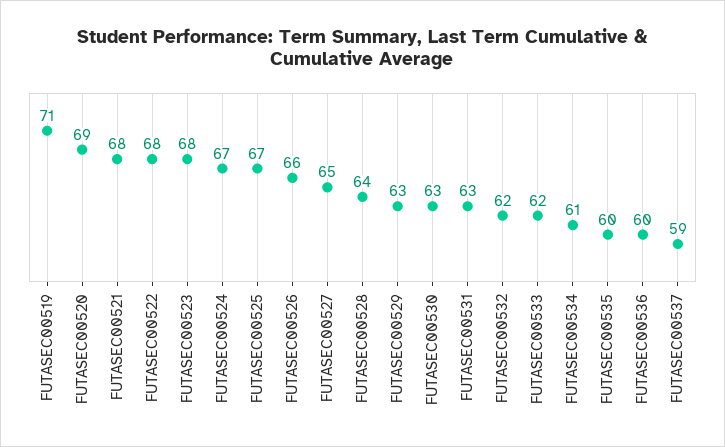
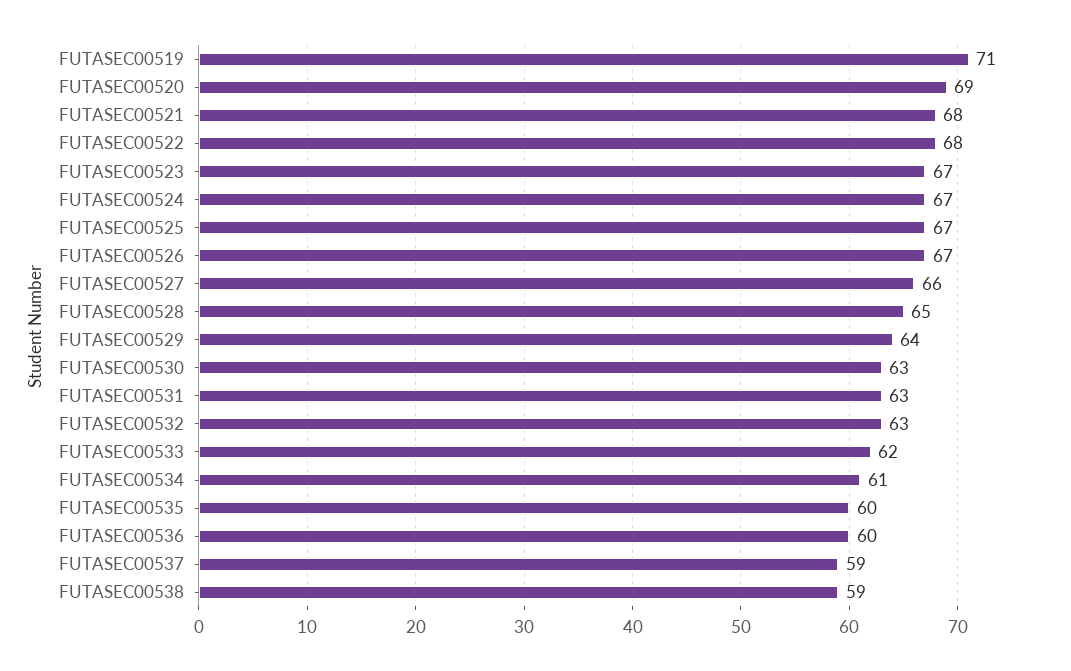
  {
    "FUTASEC00519": 71,
    "FUTASEC00520": 69,
    "FUTASEC00521": 68,
    "FUTASEC00522": 68,
-   "FUTASEC00523": 68,
+   "FUTASEC00523": 67,
    "FUTASEC00524": 67,
    "FUTASEC00525": 67,
-   "FUTASEC00526": 66,
+   "FUTASEC00526": 67,
-   "FUTASEC00527": 65,
+   "FUTASEC00527": 66,
-   "FUTASEC00528": 64,
+   "FUTASEC00528": 65,
-   "FUTASEC00529": 63,
+   "FUTASEC00529": 64,
    "FUTASEC00530": 63,
    "FUTASEC00531": 63,
-   "FUTASEC00532": 62,
+   "FUTASEC00532": 63,
    "FUTASEC00533": 62,
    "FUTASEC00534": 61,
    "FUTASEC00535": 60,
    "FUTASEC00536": 60,
-   "FUTASEC00537": 59
+   "FUTASEC00537": 59,
+   "FUTASEC00538": 59
  }

